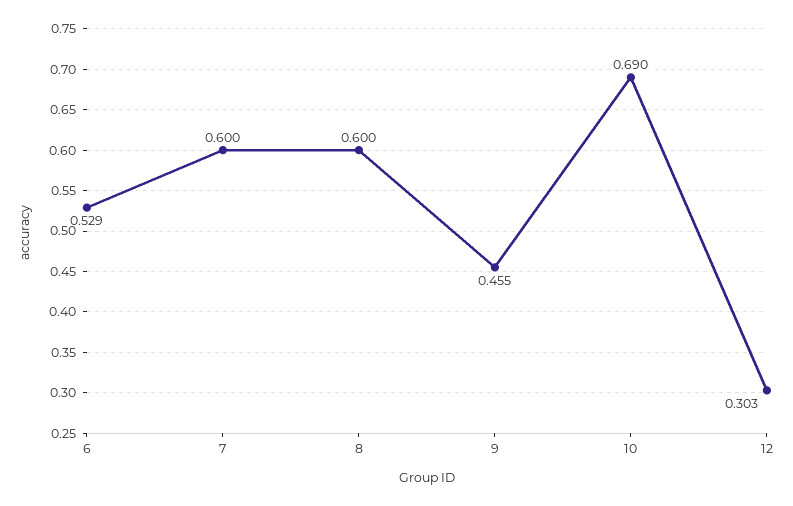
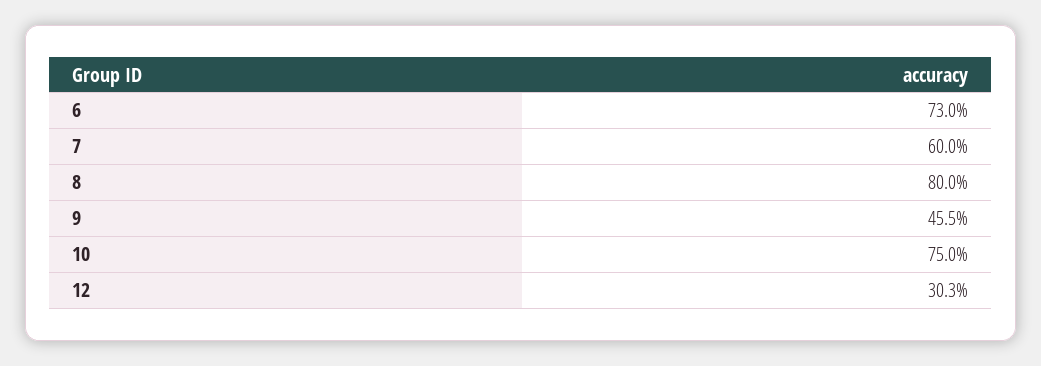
  {
-   "6": 0.529,
+   "6": 0.73,
    "7": 0.6,
-   "8": 0.6,
+   "8": 0.8,
    "9": 0.455,
-   "10": 0.69,
+   "10": 0.75,
    "12": 0.303
  }

